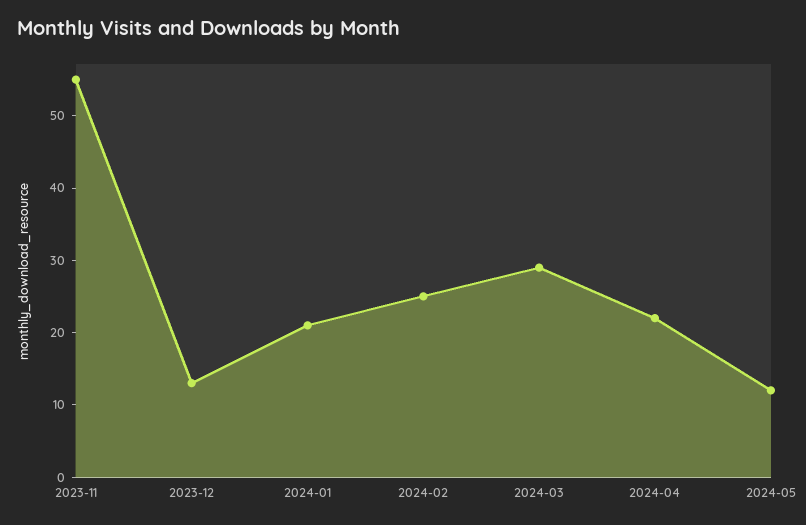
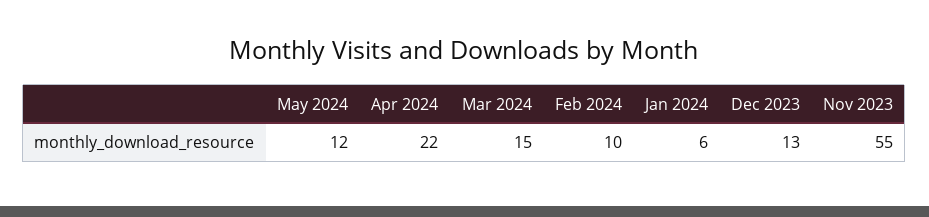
  {
    "2023-11": 55,
    "2023-12": 13,
-   "2024-01": 20,
+   "2024-01": 6,
-   "2024-02": 25,
+   "2024-02": 10,
-   "2024-03": 30,
+   "2024-03": 15,
    "2024-04": 22,
    "2024-05": 12
  }

